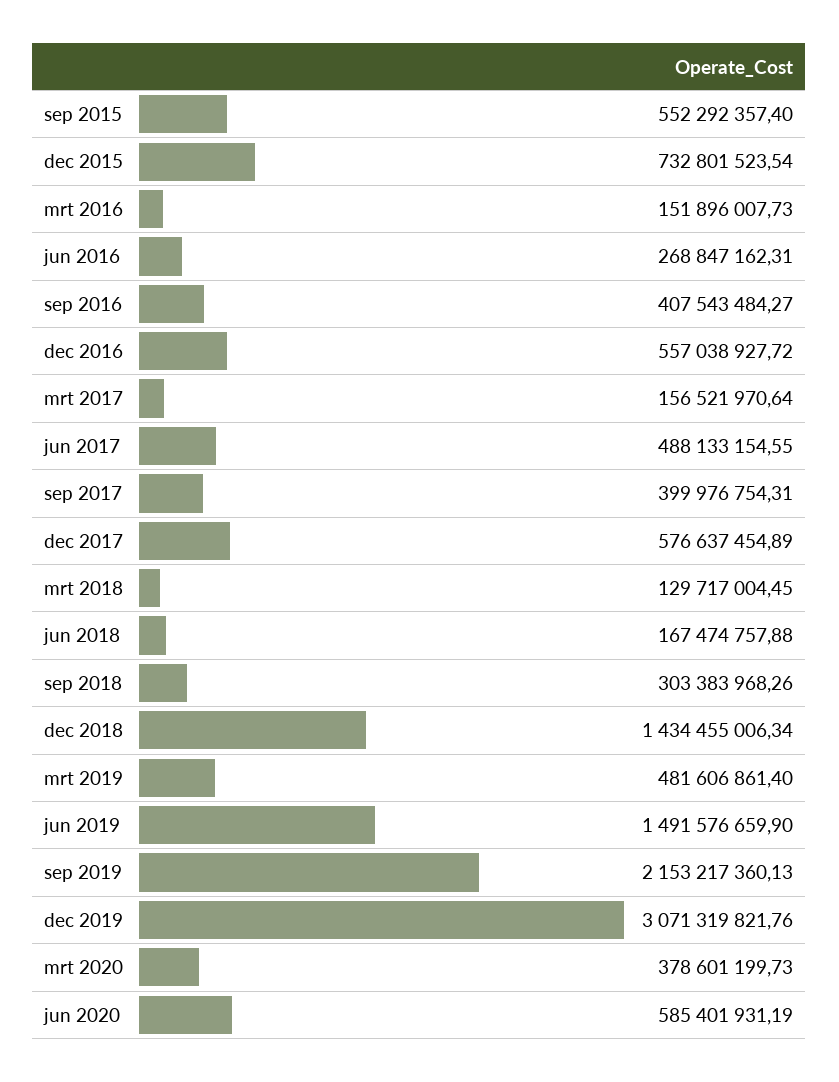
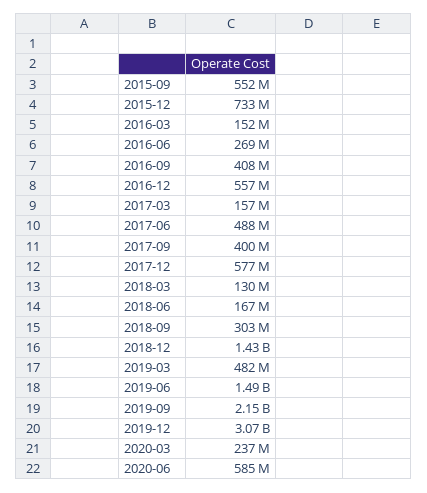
  {
    "sep 2015": 552292357.4,
    "dec 2015": 732801523.54,
    "mrt 2016": 151896007.73,
    "jun 2016": 268847162.31,
    "sep 2016": 407543484.27,
    "dec 2016": 557038927.72,
    "mrt 2017": 156521970.64,
    "jun 2017": 488133154.55,
    "sep 2017": 399976754.31,
    "dec 2017": 576637454.89,
    "mrt 2018": 129717004.45,
    "jun 2018": 167474757.88,
    "sep 2018": 303383968.26,
    "dec 2018": 1434455006.34,
    "mrt 2019": 481606861.4,
    "jun 2019": 1491576659.9,
    "sep 2019": 2153217360.13,
    "dec 2019": 3071319821.76,
-   "mrt 2020": 378601199.73,
+   "mrt 2020": 237000000,
    "jun 2020": 585401931.19
  }

